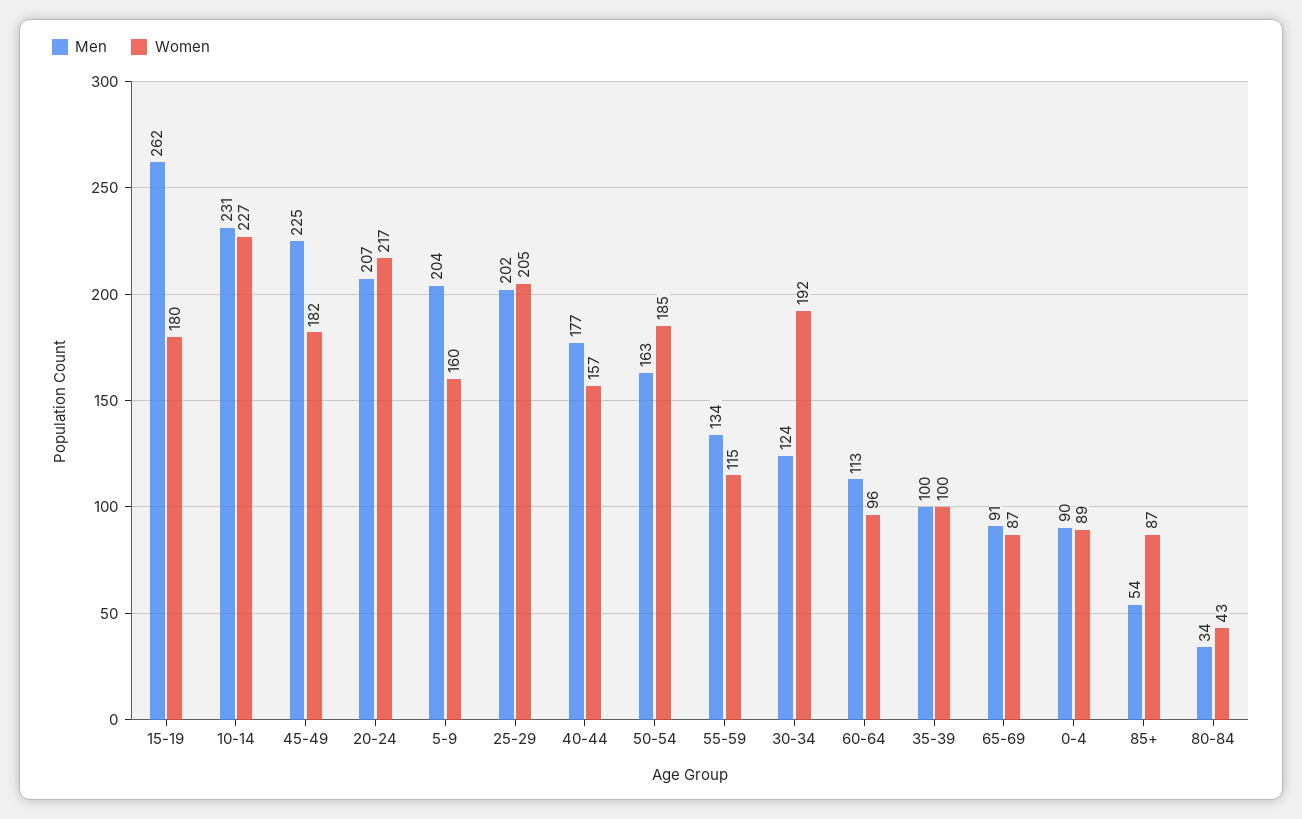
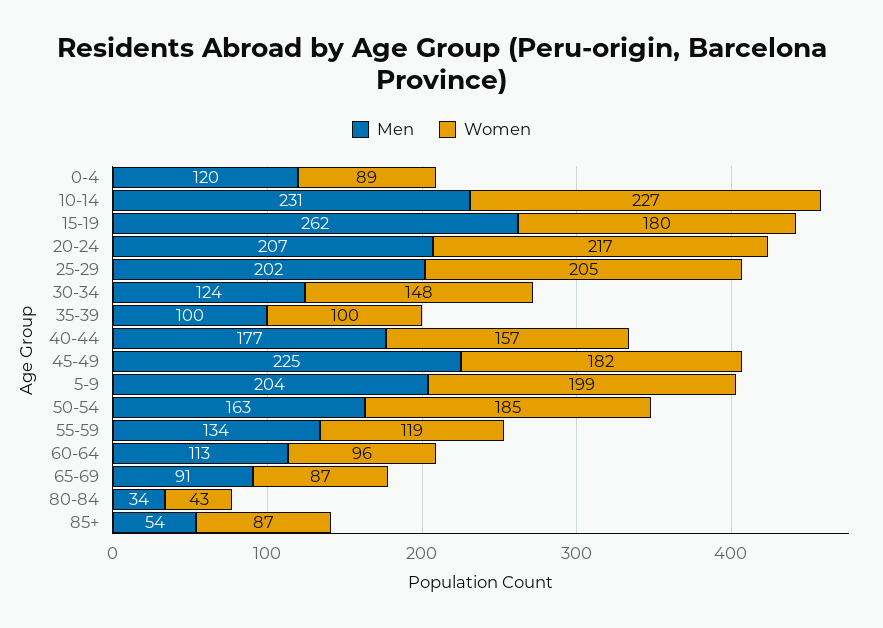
  {
    "Men": {
      "15-19": 262,
      "10-14": 231,
      "45-49": 225,
      "20-24": 207,
      "5-9": 204,
      "25-29": 202,
      "40-44": 177,
      "50-54": 163,
      "55-59": 134,
      "30-34": 124,
      "60-64": 113,
      "35-39": 100,
      "65-69": 91,
-     "0-4": 90,
+     "0-4": 120,
      "85+": 54,
      "80-84": 34
    },
    "Women": {
      "15-19": 180,
      "10-14": 227,
      "45-49": 182,
      "20-24": 217,
-     "5-9": 160,
+     "5-9": 199,
      "25-29": 205,
      "40-44": 157,
      "50-54": 185,
-     "55-59": 115,
+     "55-59": 119,
-     "30-34": 192,
+     "30-34": 148,
      "60-64": 96,
      "35-39": 100,
      "65-69": 87,
      "0-4": 89,
      "85+": 87,
      "80-84": 43
    }
  }

